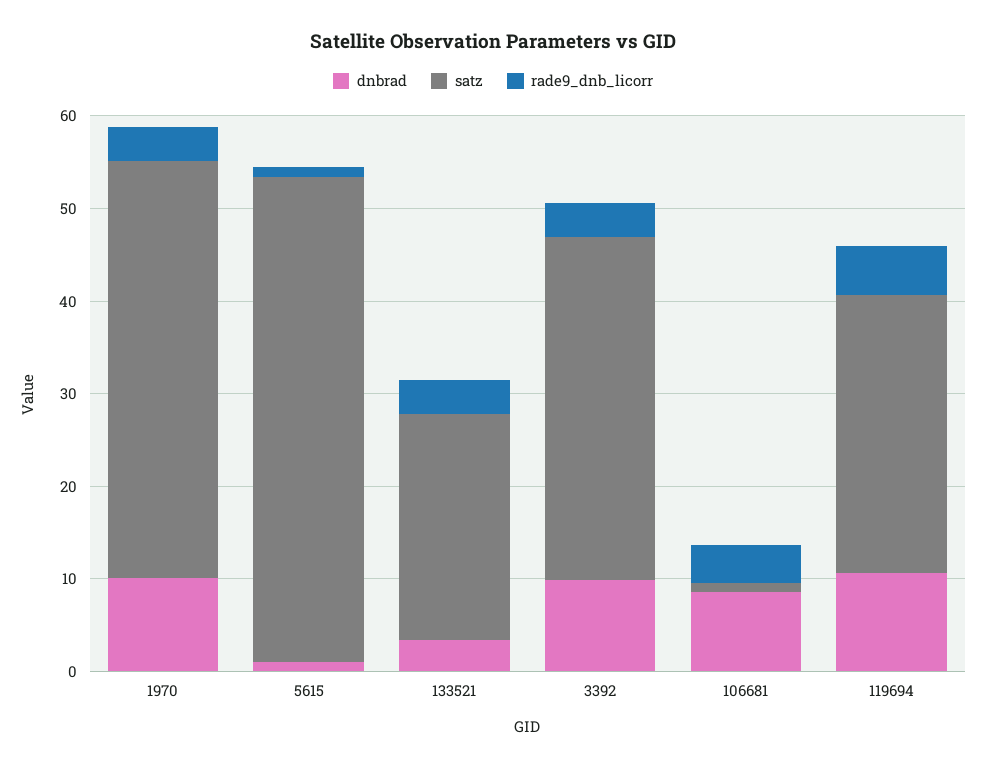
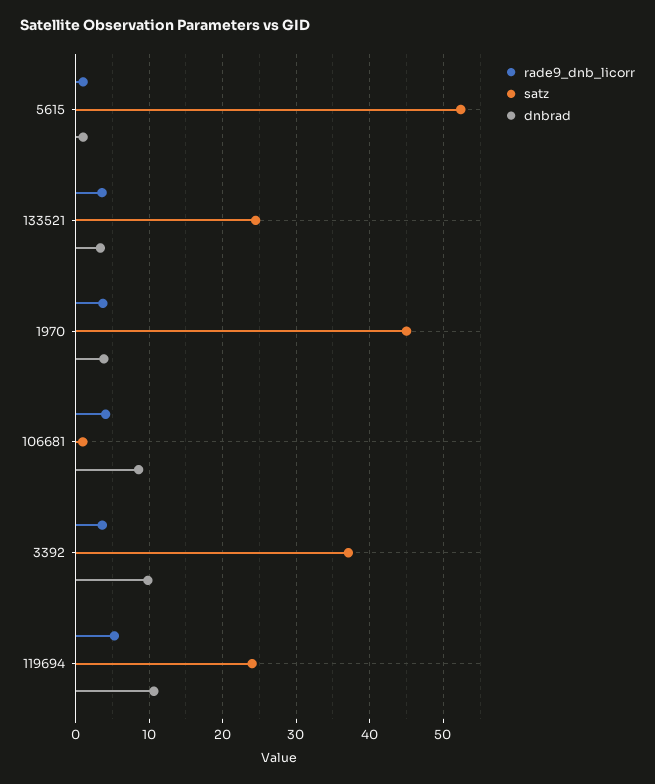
  {
    "dnbrad": {
-     "1970": 10,
+     "1970": 4,
      "5615": 1,
      "133521": 3,
      "3392": 10,
      "106681": 9,
      "119694": 11
    },
    "satz": {
      "1970": 45,
      "5615": 52,
      "133521": 24,
      "3392": 37,
      "106681": 1,
-     "119694": 30
+     "119694": 24
    },
    "rade9_dnb_licorr": {
      "1970": 4,
      "5615": 1,
      "133521": 4,
      "3392": 4,
      "106681": 4,
      "119694": 5
    }
  }

